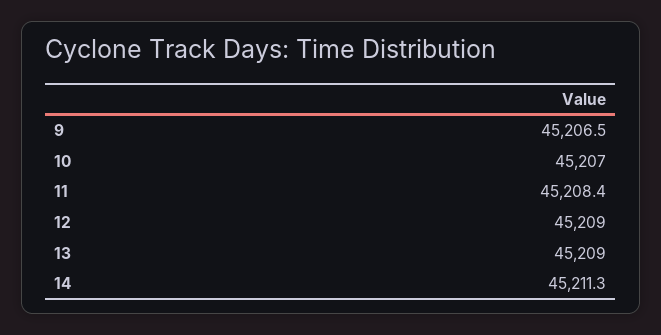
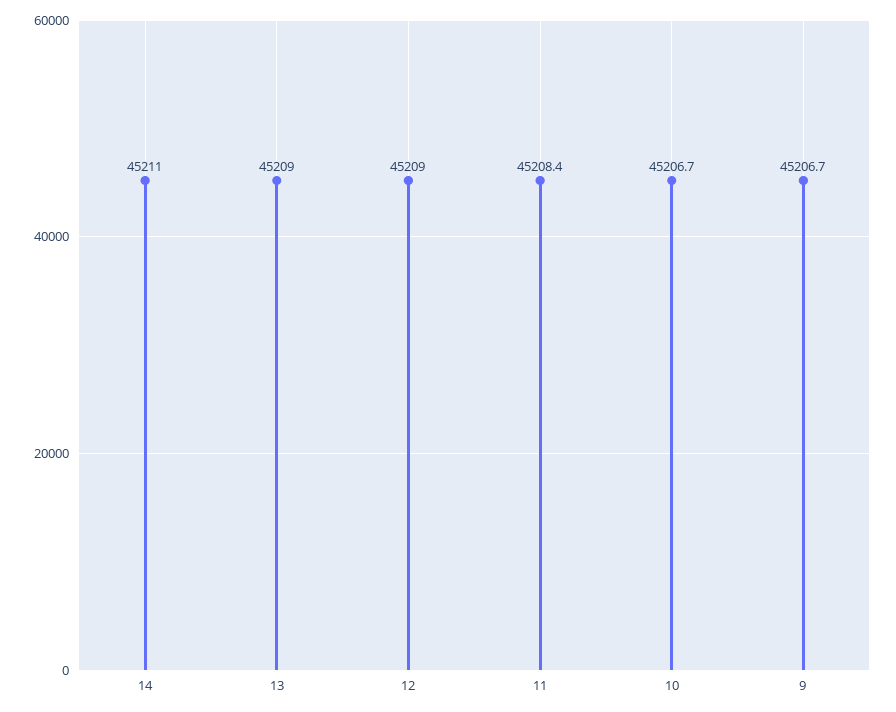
  {
-   "9": 45206.5,
+   "9": 45206.7,
-   "10": 45207,
+   "10": 45206.7,
    "11": 45208.4,
    "12": 45209,
    "13": 45209,
-   "14": 45211.3
+   "14": 45211
  }

